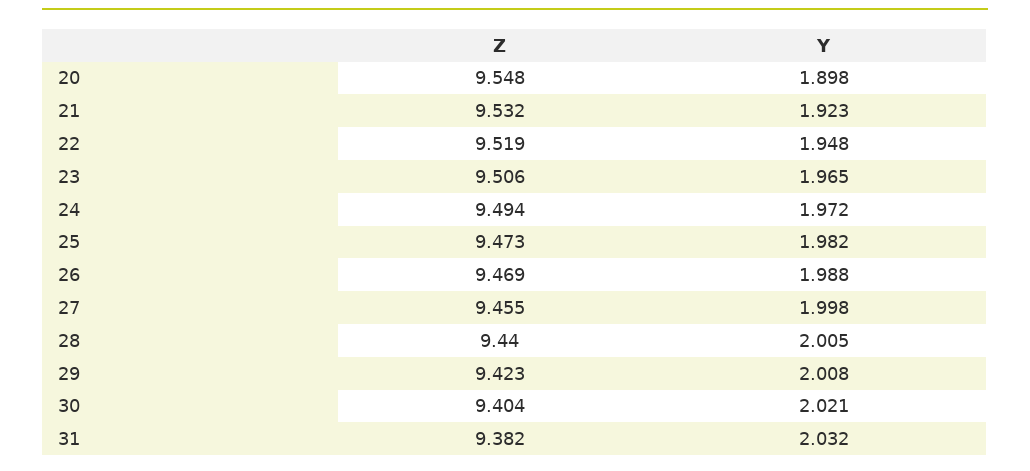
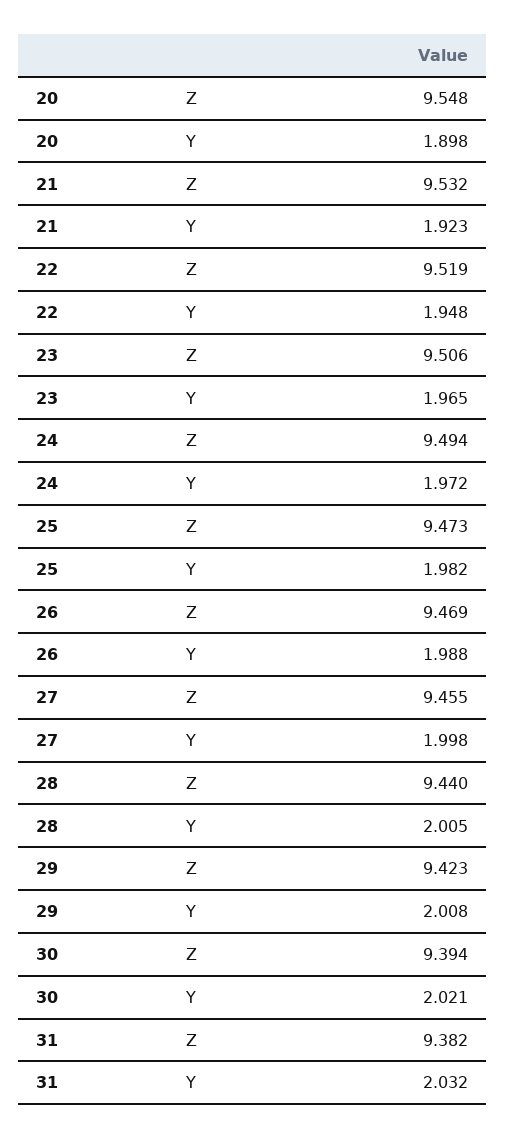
  {
    "Z": {
      "20": 9.548,
      "21": 9.532,
      "22": 9.519,
      "23": 9.506,
      "24": 9.494,
      "25": 9.473,
      "26": 9.469,
      "27": 9.455,
      "28": 9.44,
      "29": 9.423,
-     "30": 9.404,
+     "30": 9.394,
      "31": 9.382
    },
    "Y": {
      "20": 1.898,
      "21": 1.923,
      "22": 1.948,
      "23": 1.965,
      "24": 1.972,
      "25": 1.982,
      "26": 1.988,
      "27": 1.998,
      "28": 2.005,
      "29": 2.008,
      "30": 2.021,
      "31": 2.032
    }
  }

